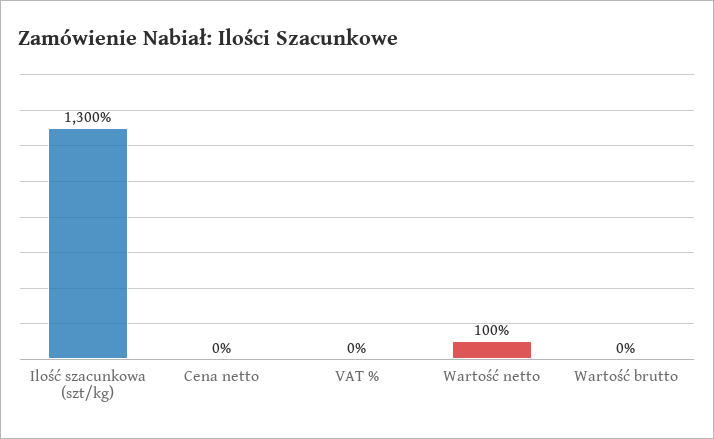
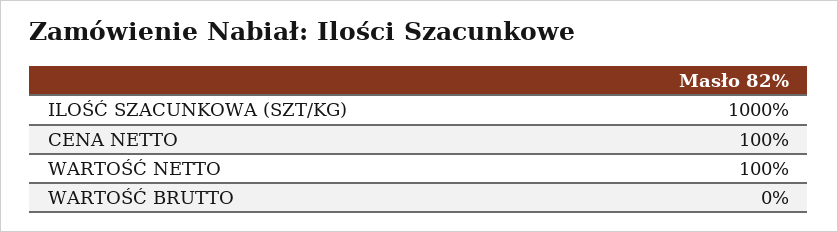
  {
-   "Ilość szacunkowa (szt/kg)": 1300,
+   "Ilość szacunkowa (szt/kg)": 1000,
-   "Cena netto": 0,
+   "Cena netto": 100,
-   "VAT %": 0,
    "Wartość netto": 100,
    "Wartość brutto": 0
  }

